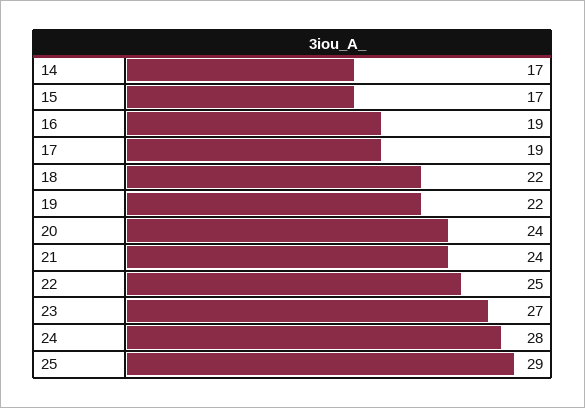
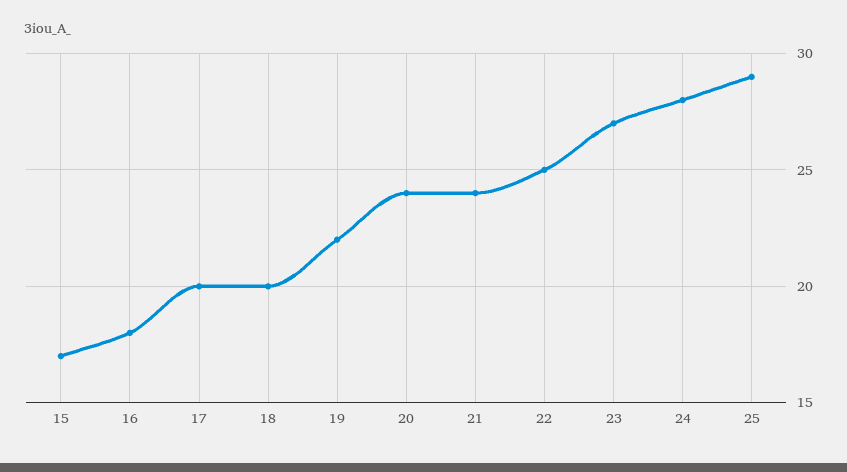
  {
-   "14": 17,
    "15": 17,
-   "16": 19,
+   "16": 18,
-   "17": 19,
+   "17": 20,
-   "18": 22,
+   "18": 20,
    "19": 22,
    "20": 24,
    "21": 24,
    "22": 25,
    "23": 27,
    "24": 28,
    "25": 29
  }

